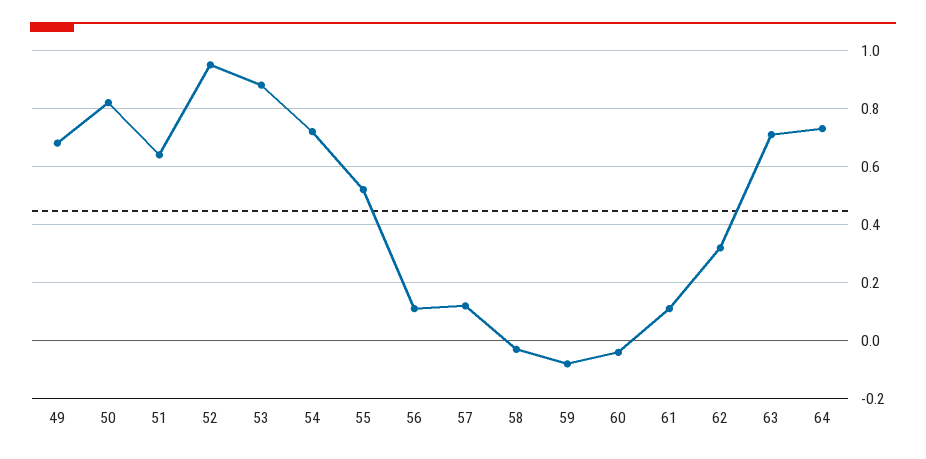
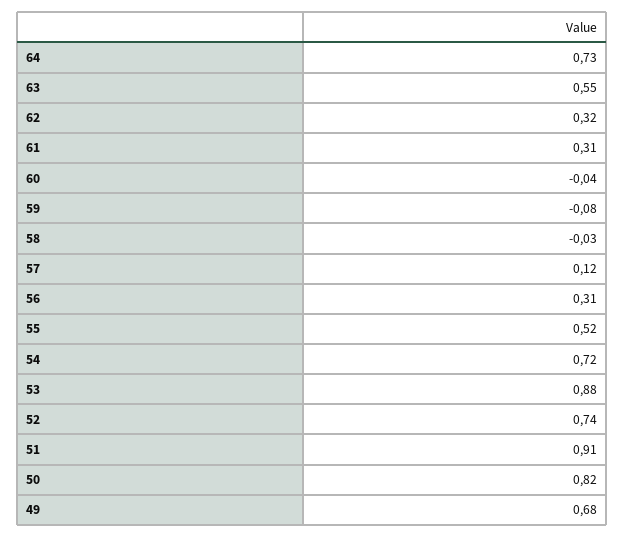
  {
    "49": 0.68,
    "50": 0.82,
-   "51": 0.65,
+   "51": 0.91,
-   "52": 0.95,
+   "52": 0.74,
    "53": 0.88,
    "54": 0.72,
    "55": 0.52,
-   "56": 0.1,
+   "56": 0.31,
    "57": 0.12,
    "58": -0.03,
    "59": -0.08,
    "60": -0.04,
-   "61": 0.1,
+   "61": 0.31,
    "62": 0.32,
-   "63": 0.7,
+   "63": 0.55,
    "64": 0.73
  }

